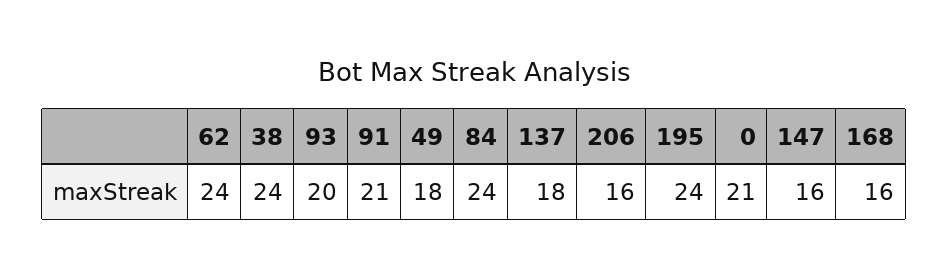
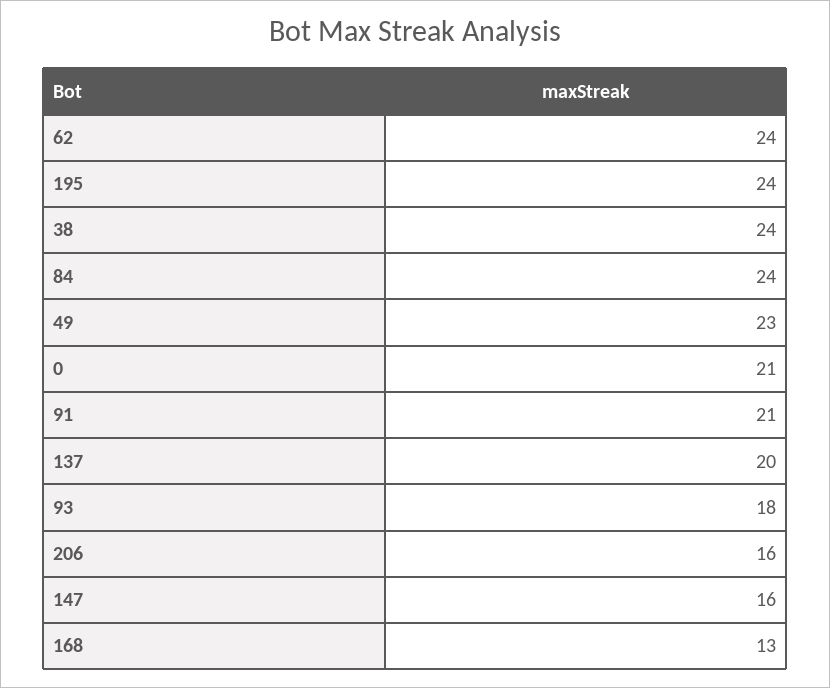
  {
    "62": 24,
    "38": 24,
-   "93": 20,
+   "93": 18,
    "91": 21,
-   "49": 18,
+   "49": 23,
    "84": 24,
-   "137": 18,
+   "137": 20,
    "206": 16,
    "195": 24,
    "0": 21,
    "147": 16,
-   "168": 16
+   "168": 13
  }

